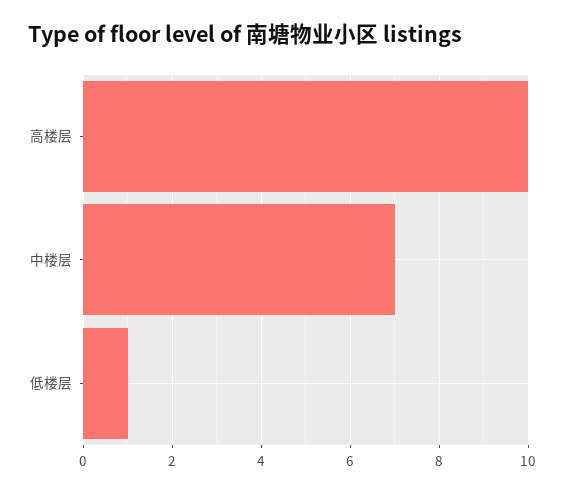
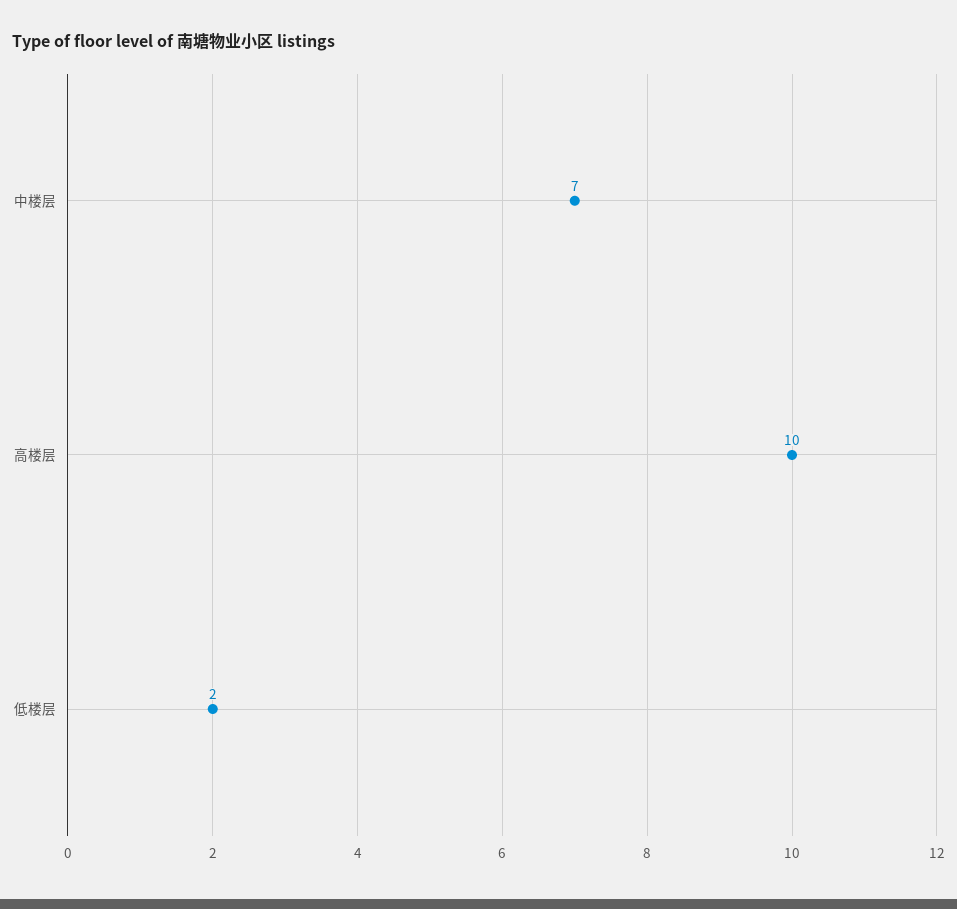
  {
    "高楼层": 10,
    "中楼层": 7,
-   "低楼层": 1
+   "低楼层": 2
  }

